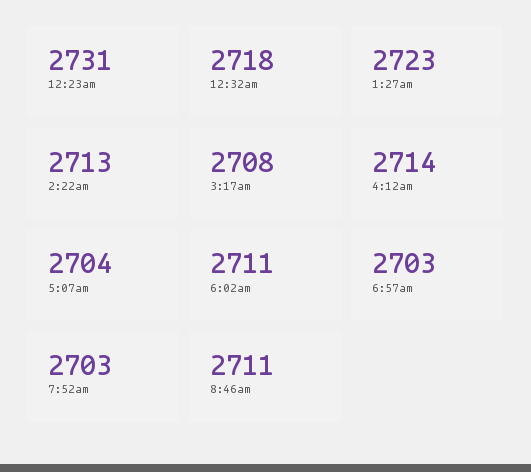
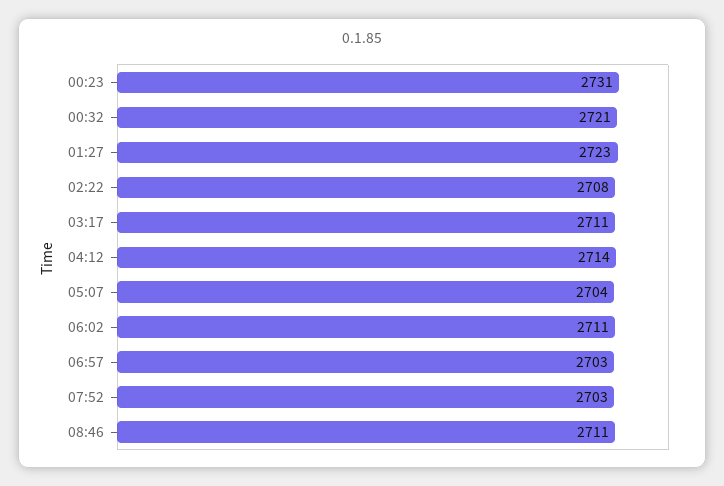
  {
    "12:23am": 2731,
-   "12:32am": 2718,
+   "12:32am": 2721,
    "1:27am": 2723,
-   "2:22am": 2713,
+   "2:22am": 2708,
-   "3:17am": 2708,
+   "3:17am": 2711,
    "4:12am": 2714,
    "5:07am": 2704,
    "6:02am": 2711,
    "6:57am": 2703,
    "7:52am": 2703,
    "8:46am": 2711
  }

